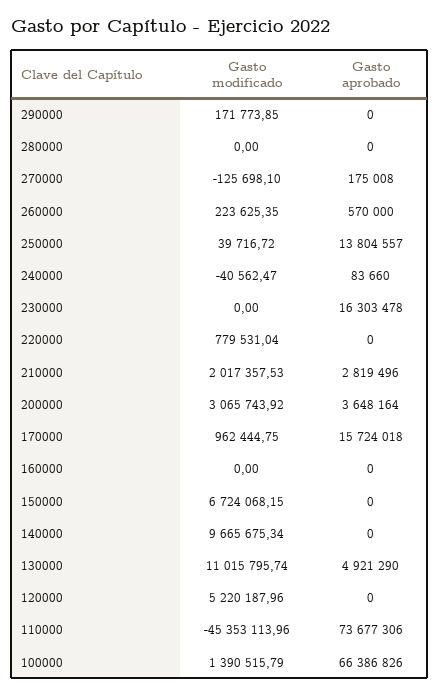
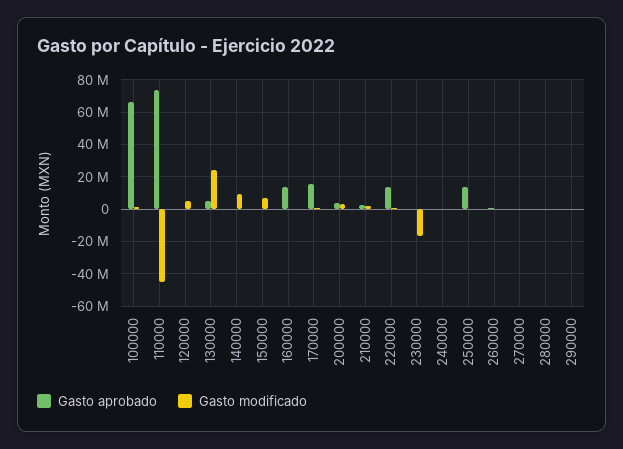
  {
    "Gasto modificado": {
      "290000": 171773.85,
      "280000": 0,
      "270000": -125698.1,
      "260000": 223625.35,
      "250000": 39716.72,
      "240000": -40562.47,
-     "230000": 0,
+     "230000": -15000000,
      "220000": 779531.04,
      "210000": 2017357.53,
      "200000": 3065743.92,
      "170000": 962444.75,
      "160000": 0,
      "150000": 6724068.15,
      "140000": 9665675.34,
-     "130000": 11015795.74,
+     "130000": 25000000,
      "120000": 5220187.96,
      "110000": -45353113.96,
      "100000": 1390515.79
    },
    "Gasto aprobado": {
      "290000": 0,
      "280000": 0,
      "270000": 175008,
      "260000": 570000,
      "250000": 13804557,
      "240000": 83660,
-     "230000": 16303478,
+     "230000": 0,
-     "220000": 0,
+     "220000": 15000000,
      "210000": 2819496,
      "200000": 3648164,
      "170000": 15724018,
-     "160000": 0,
+     "160000": 15000000,
      "150000": 0,
      "140000": 0,
      "130000": 4921290,
      "120000": 0,
      "110000": 73677306,
      "100000": 66386826
    }
  }

